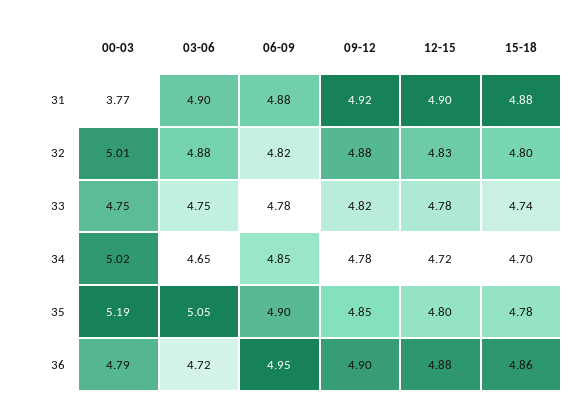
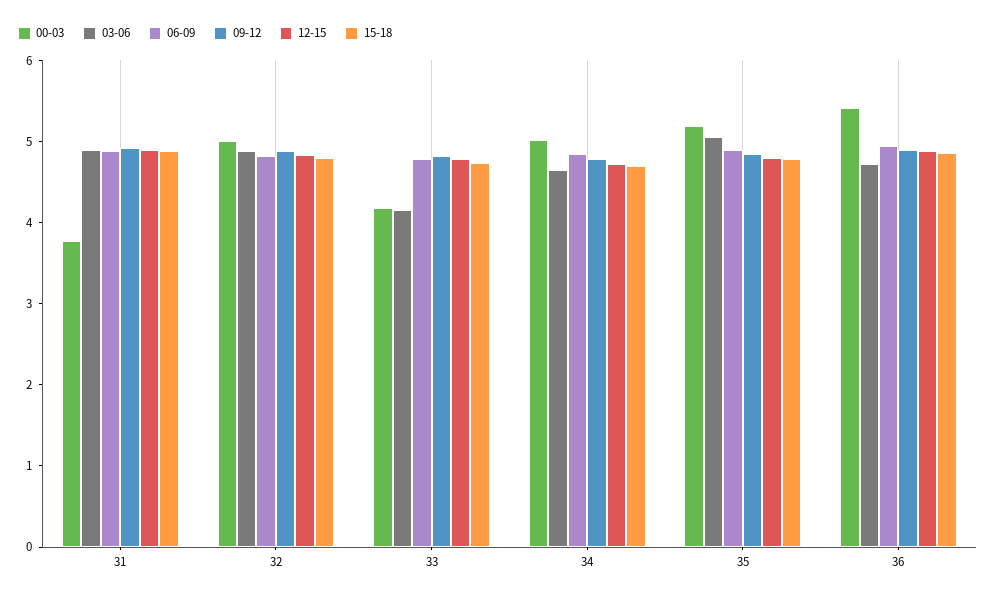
  {
    "00-03": {
      "31": 3.77,
      "32": 5.01,
-     "33": 4.75,
+     "33": 4.2,
      "34": 5.02,
      "35": 5.19,
-     "36": 4.79
+     "36": 5.4
    },
    "03-06": {
      "31": 4.9,
      "32": 4.88,
-     "33": 4.75,
+     "33": 4.2,
      "34": 4.65,
      "35": 5.05,
      "36": 4.72
    },
    "06-09": {
      "31": 4.88,
      "32": 4.82,
      "33": 4.78,
      "34": 4.85,
      "35": 4.9,
      "36": 4.95
    },
    "09-12": {
      "31": 4.92,
      "32": 4.88,
      "33": 4.82,
      "34": 4.78,
      "35": 4.85,
      "36": 4.9
    },
    "12-15": {
      "31": 4.9,
      "32": 4.83,
      "33": 4.78,
      "34": 4.72,
      "35": 4.8,
      "36": 4.88
    },
    "15-18": {
      "31": 4.88,
      "32": 4.8,
      "33": 4.74,
      "34": 4.7,
      "35": 4.78,
      "36": 4.86
    }
  }

